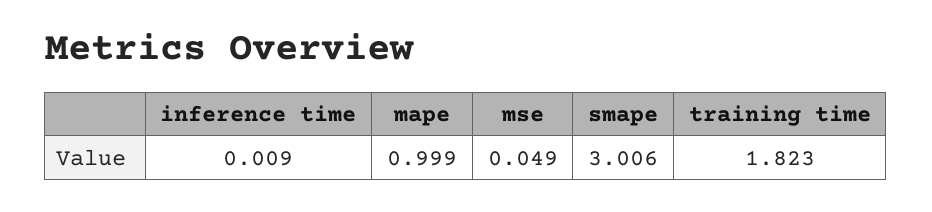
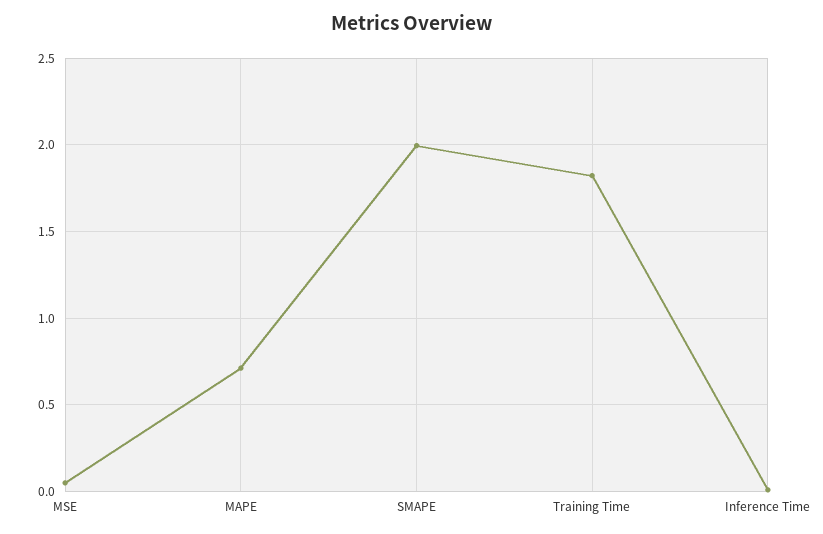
  {
    "inference time": 0.009,
-   "mape": 0.999,
+   "mape": 0.7,
    "mse": 0.049,
-   "smape": 3.006,
+   "smape": 2,
    "training time": 1.823
  }

